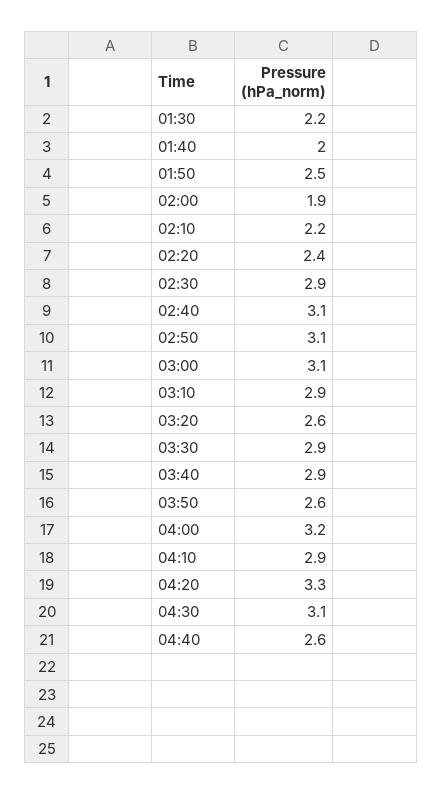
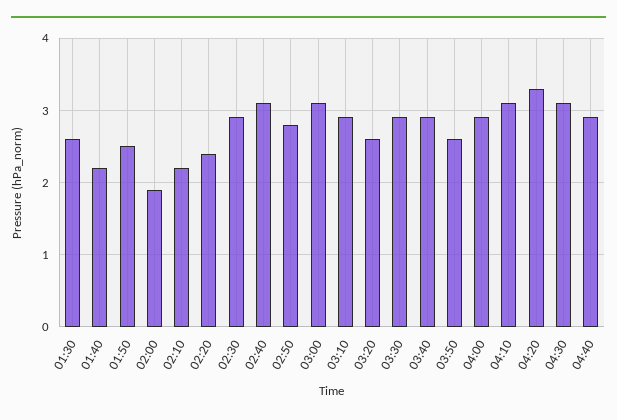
  {
-   "01:30": 2.2,
+   "01:30": 2.6,
-   "01:40": 2,
+   "01:40": 2.2,
    "01:50": 2.5,
    "02:00": 1.9,
    "02:10": 2.2,
    "02:20": 2.4,
    "02:30": 2.9,
    "02:40": 3.1,
-   "02:50": 3.1,
+   "02:50": 2.8,
    "03:00": 3.1,
    "03:10": 2.9,
    "03:20": 2.6,
    "03:30": 2.9,
    "03:40": 2.9,
    "03:50": 2.6,
-   "04:00": 3.2,
+   "04:00": 2.9,
-   "04:10": 2.9,
+   "04:10": 3.1,
    "04:20": 3.3,
    "04:30": 3.1,
-   "04:40": 2.6
+   "04:40": 2.9
  }

